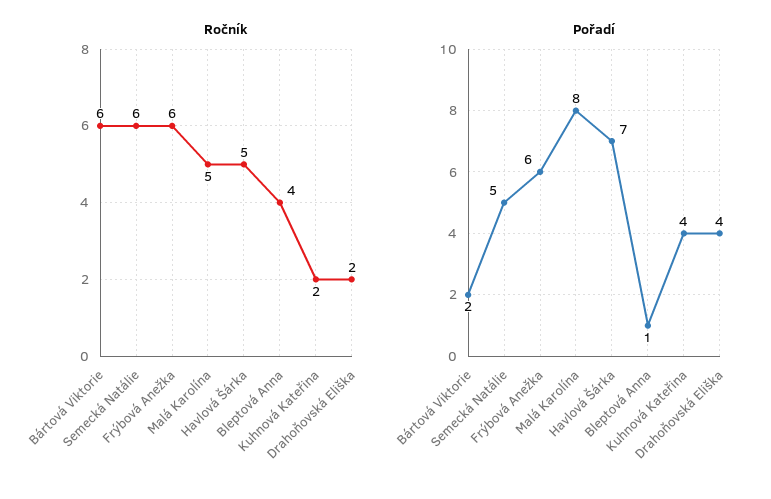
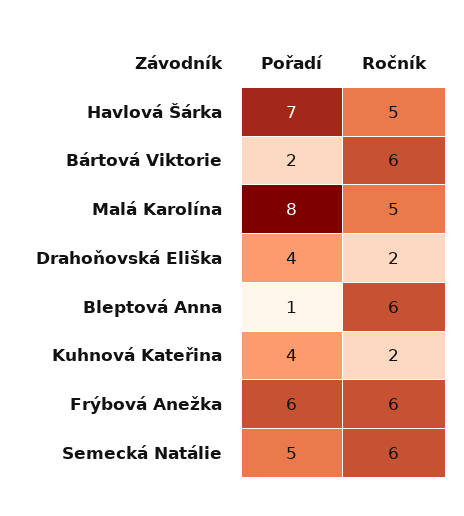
  {
    "Ročník": {
      "Bártová Viktorie": 6,
      "Semecká Natálie": 6,
      "Frýbová Anežka": 6,
      "Malá Karolína": 5,
      "Havlová Šárka": 5,
-     "Bleptová Anna": 4,
+     "Bleptová Anna": 6,
      "Kuhnová Kateřina": 2,
      "Drahoňovská Eliška": 2
    },
    "Pořadí": {
      "Bártová Viktorie": 2,
      "Semecká Natálie": 5,
      "Frýbová Anežka": 6,
      "Malá Karolína": 8,
      "Havlová Šárka": 7,
      "Bleptová Anna": 1,
      "Kuhnová Kateřina": 4,
      "Drahoňovská Eliška": 4
    }
  }

